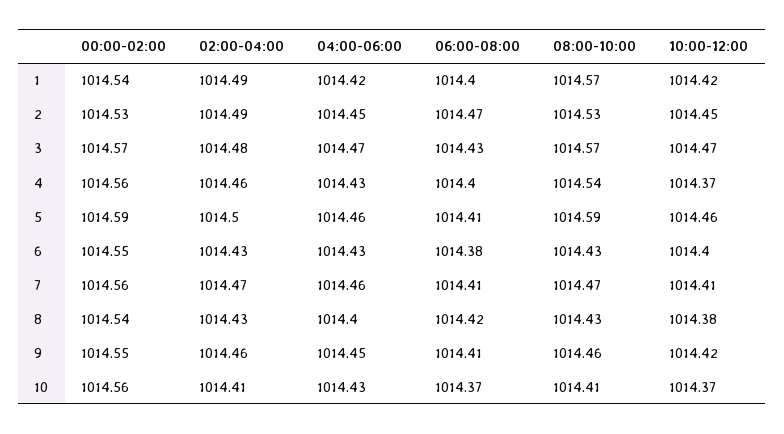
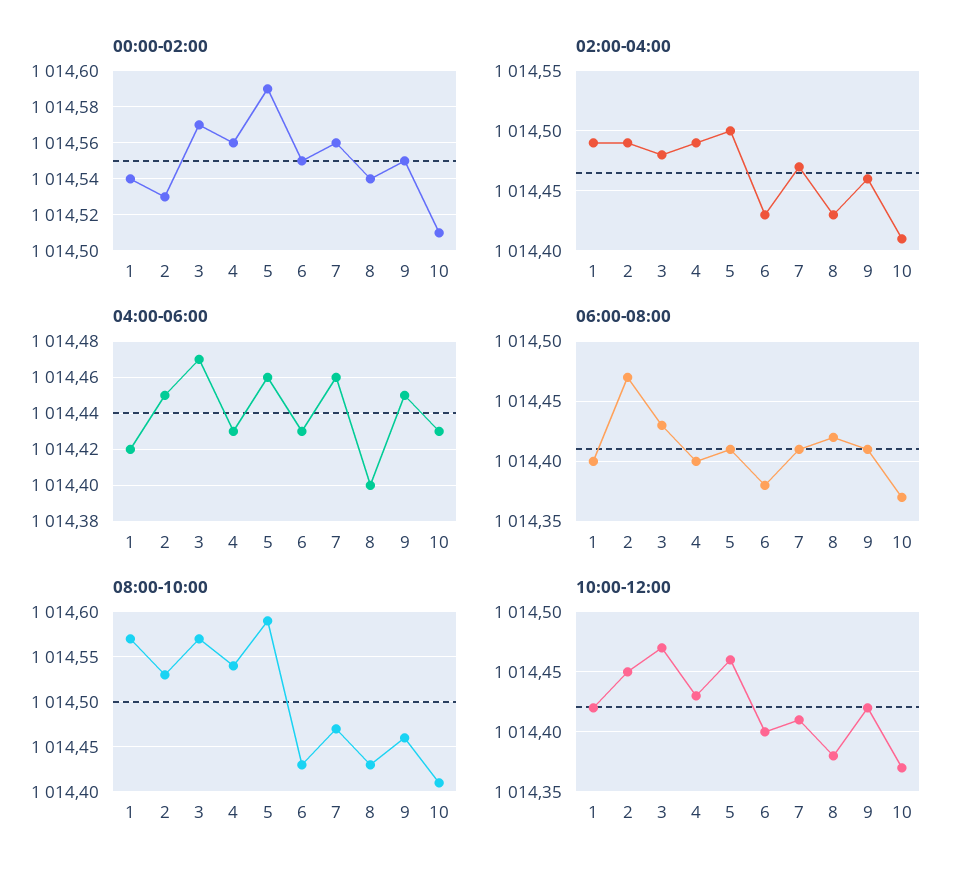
  {
    "00:00-02:00": {
      "1": 1014.54,
      "2": 1014.53,
      "3": 1014.57,
      "4": 1014.56,
      "5": 1014.59,
      "6": 1014.55,
      "7": 1014.56,
      "8": 1014.54,
      "9": 1014.55,
-     "10": 1014.56
+     "10": 1014.51
    },
    "02:00-04:00": {
      "1": 1014.49,
      "2": 1014.49,
      "3": 1014.48,
-     "4": 1014.46,
+     "4": 1014.49,
      "5": 1014.5,
      "6": 1014.43,
      "7": 1014.47,
      "8": 1014.43,
      "9": 1014.46,
      "10": 1014.41
    },
    "04:00-06:00": {
      "1": 1014.42,
      "2": 1014.45,
      "3": 1014.47,
      "4": 1014.43,
      "5": 1014.46,
      "6": 1014.43,
      "7": 1014.46,
      "8": 1014.4,
      "9": 1014.45,
      "10": 1014.43
    },
    "06:00-08:00": {
      "1": 1014.4,
      "2": 1014.47,
      "3": 1014.43,
      "4": 1014.4,
      "5": 1014.41,
      "6": 1014.38,
      "7": 1014.41,
      "8": 1014.42,
      "9": 1014.41,
      "10": 1014.37
    },
    "08:00-10:00": {
      "1": 1014.57,
      "2": 1014.53,
      "3": 1014.57,
      "4": 1014.54,
      "5": 1014.59,
      "6": 1014.43,
      "7": 1014.47,
      "8": 1014.43,
      "9": 1014.46,
      "10": 1014.41
    },
    "10:00-12:00": {
      "1": 1014.42,
      "2": 1014.45,
      "3": 1014.47,
-     "4": 1014.37,
+     "4": 1014.43,
      "5": 1014.46,
      "6": 1014.4,
      "7": 1014.41,
      "8": 1014.38,
      "9": 1014.42,
      "10": 1014.37
    }
  }

